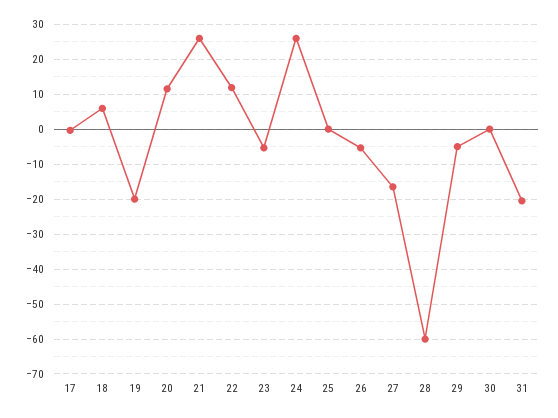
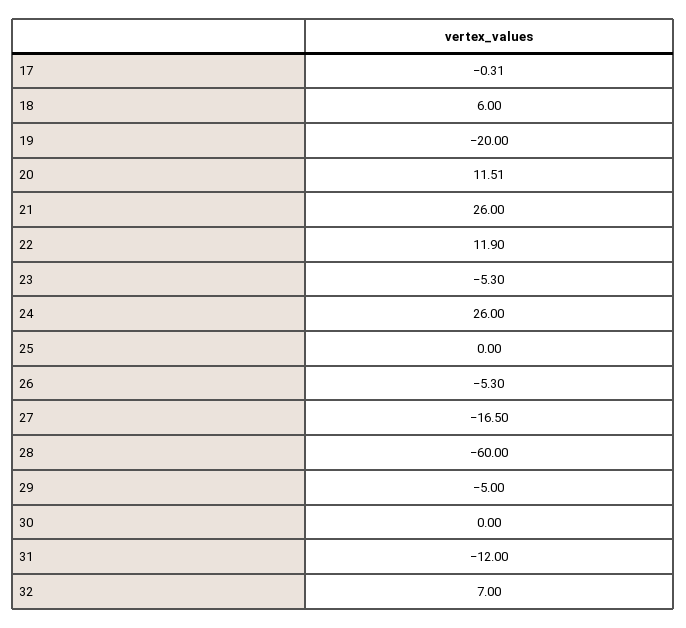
  {
    "17": -0.31,
    "18": 6,
    "19": -20,
    "20": 11.51,
    "21": 26,
    "22": 11.9,
    "23": -5.3,
    "24": 26,
    "25": 0,
    "26": -5.3,
    "27": -16.5,
    "28": -60,
    "29": -5,
    "30": 0,
-   "31": -20
+   "31": -12,
+   "32": 7
  }

